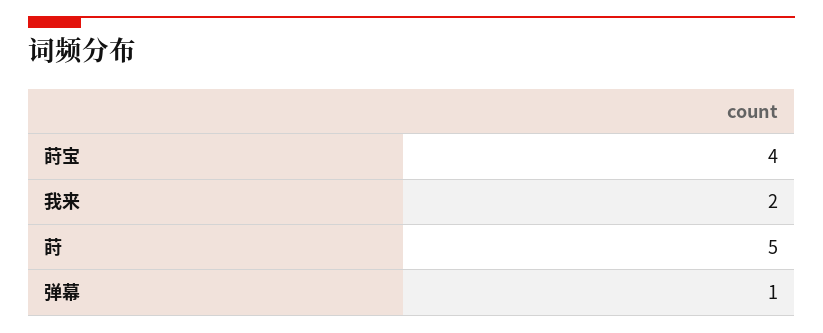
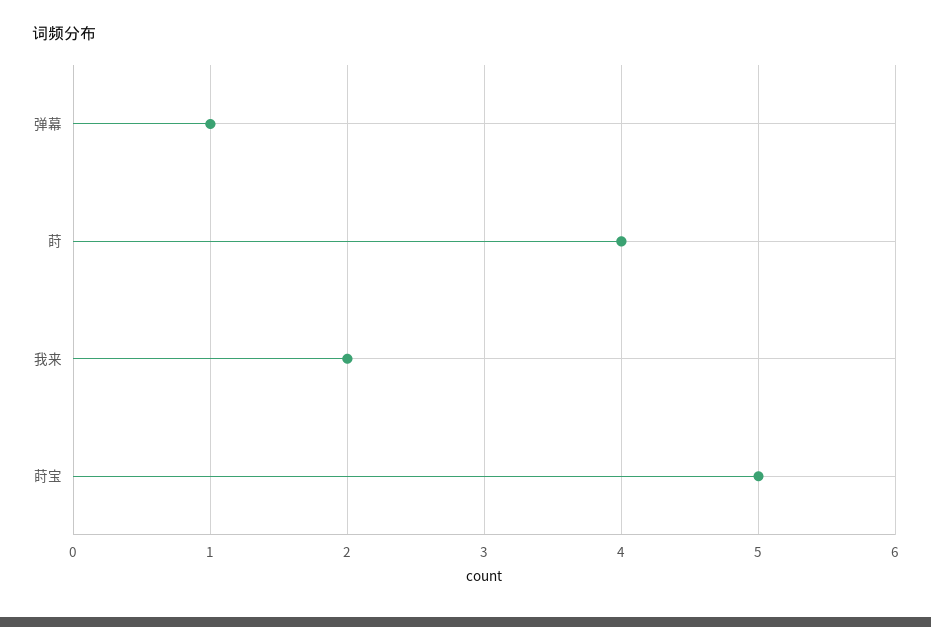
  {
-   "莳宝": 4,
+   "莳宝": 5,
    "我来": 2,
-   "莳": 5,
+   "莳": 4,
    "弹幕": 1
  }

